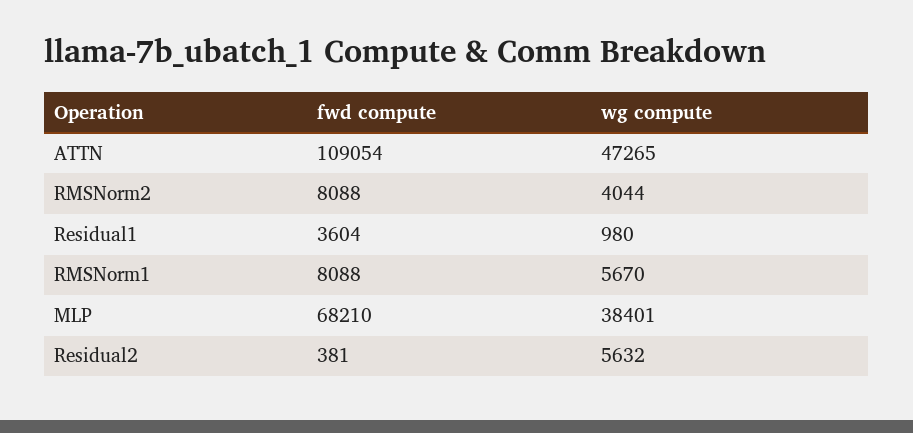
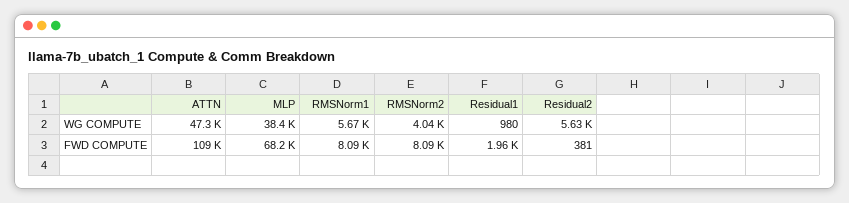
  {
    "fwd compute": {
      "ATTN": 109054,
      "RMSNorm2": 8088,
-     "Residual1": 3604,
+     "Residual1": 1960,
      "RMSNorm1": 8088,
      "MLP": 68210,
      "Residual2": 381
    },
    "wg compute": {
      "ATTN": 47265,
      "RMSNorm2": 4044,
      "Residual1": 980,
      "RMSNorm1": 5670,
      "MLP": 38401,
      "Residual2": 5632
    }
  }

